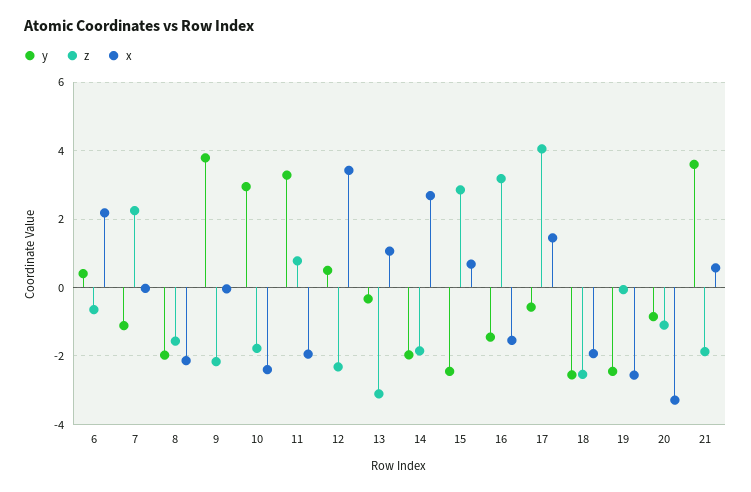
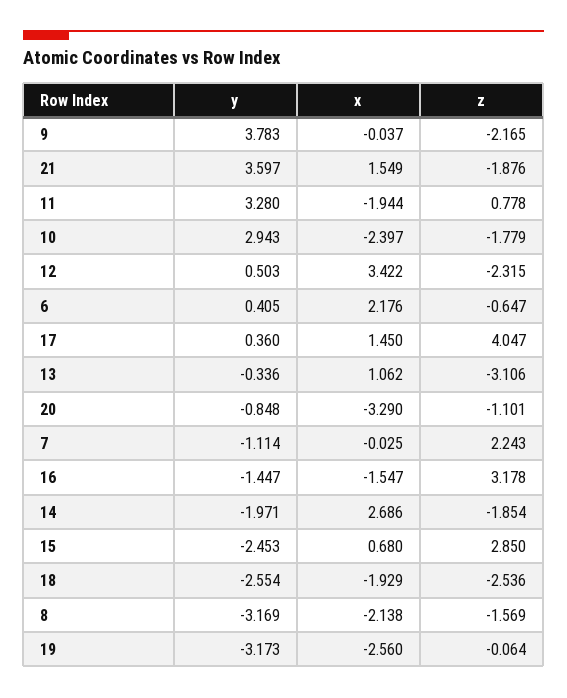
  {
    "y": {
      "6": 0.405,
      "7": -1.114,
-     "8": -2,
+     "8": -3.169,
      "9": 3.783,
      "10": 2.943,
      "11": 3.28,
      "12": 0.503,
      "13": -0.336,
      "14": -1.971,
      "15": -2.453,
      "16": -1.447,
-     "17": -0.6,
+     "17": 0.36,
      "18": -2.554,
-     "19": -2.4,
+     "19": -3.173,
      "20": -0.848,
      "21": 3.597
    },
    "z": {
      "6": -0.647,
      "7": 2.243,
      "8": -1.569,
      "9": -2.165,
      "10": -1.779,
      "11": 0.778,
      "12": -2.315,
      "13": -3.106,
      "14": -1.854,
      "15": 2.85,
      "16": 3.178,
      "17": 4.047,
      "18": -2.536,
      "19": -0.064,
      "20": -1.101,
      "21": -1.876
    },
    "x": {
      "6": 2.176,
      "7": -0.025,
      "8": -2.138,
      "9": -0.037,
      "10": -2.397,
      "11": -1.944,
      "12": 3.422,
      "13": 1.062,
      "14": 2.686,
      "15": 0.68,
      "16": -1.547,
      "17": 1.45,
      "18": -1.929,
      "19": -2.56,
      "20": -3.29,
-     "21": 0.6
+     "21": 1.549
    }
  }

